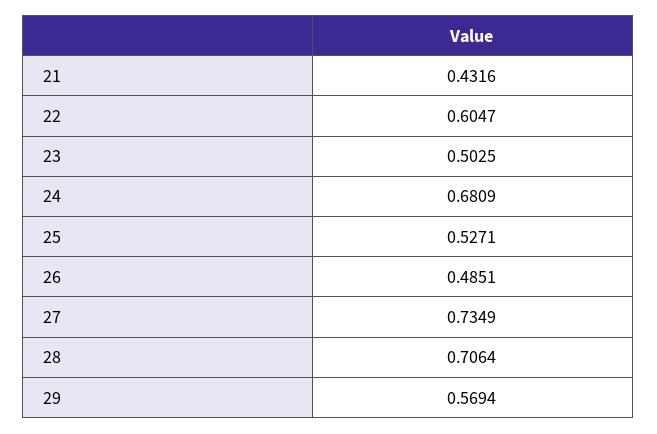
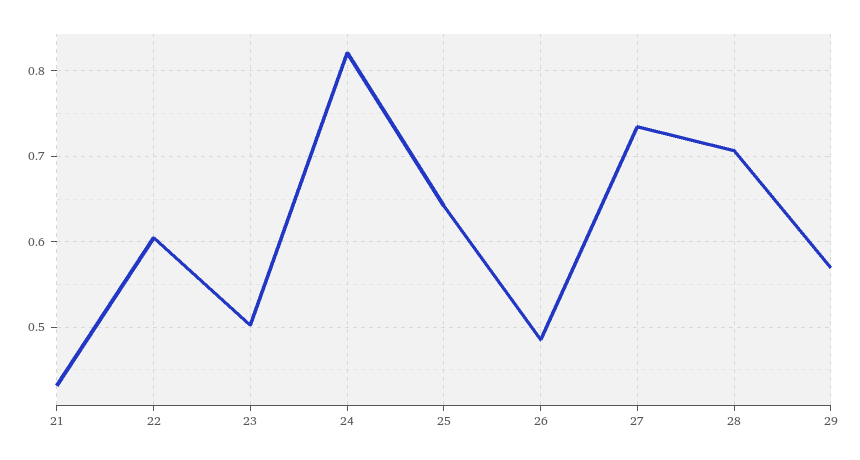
  {
    "21": 0.4316,
    "22": 0.6047,
    "23": 0.5025,
-   "24": 0.6809,
+   "24": 0.82,
-   "25": 0.5271,
+   "25": 0.64,
    "26": 0.4851,
    "27": 0.7349,
    "28": 0.7064,
    "29": 0.5694
  }

